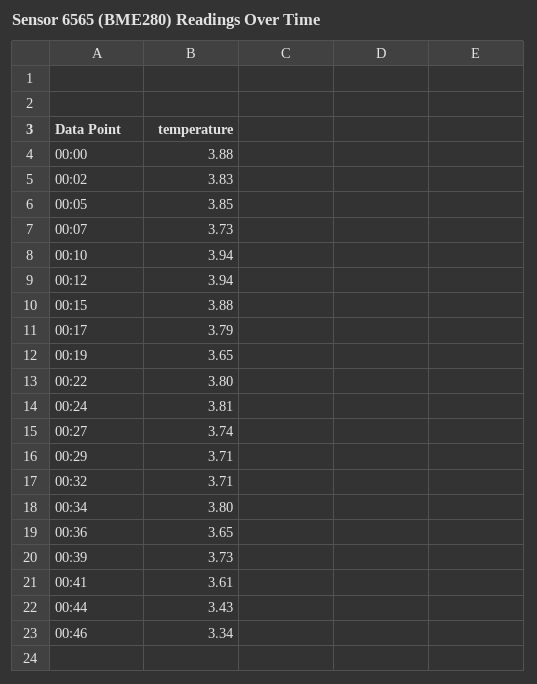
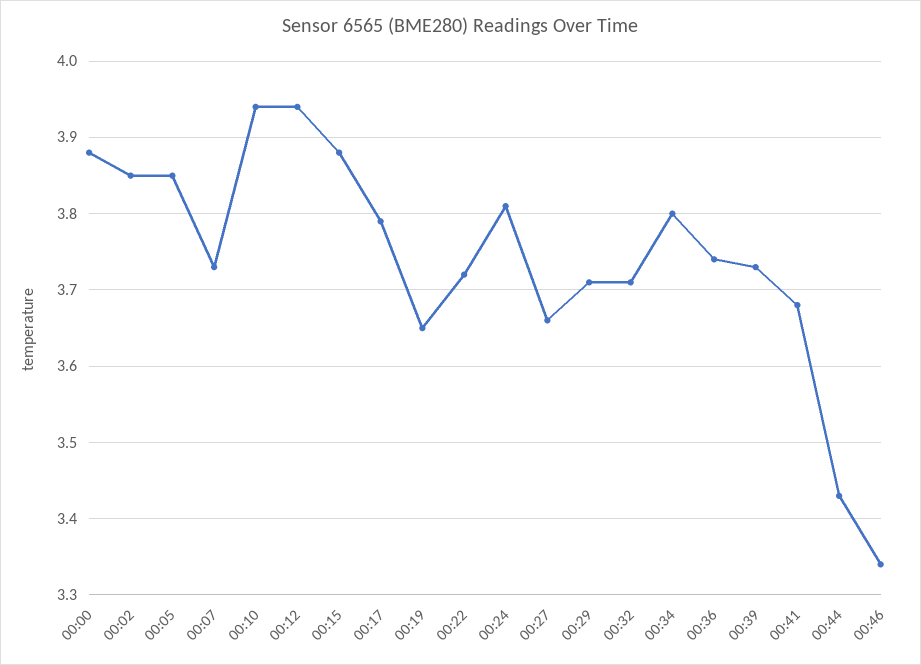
  {
    "00:00": 3.88,
-   "00:02": 3.83,
+   "00:02": 3.85,
    "00:05": 3.85,
    "00:07": 3.73,
    "00:10": 3.94,
    "00:12": 3.94,
    "00:15": 3.88,
    "00:17": 3.79,
    "00:19": 3.65,
-   "00:22": 3.8,
+   "00:22": 3.72,
    "00:24": 3.81,
-   "00:27": 3.74,
+   "00:27": 3.66,
    "00:29": 3.71,
    "00:32": 3.71,
    "00:34": 3.8,
-   "00:36": 3.65,
+   "00:36": 3.74,
    "00:39": 3.73,
-   "00:41": 3.61,
+   "00:41": 3.68,
    "00:44": 3.43,
    "00:46": 3.34
  }

